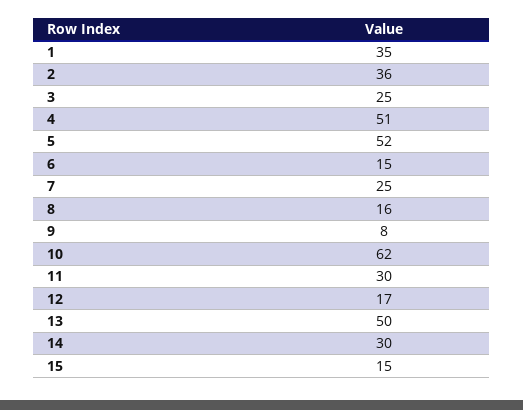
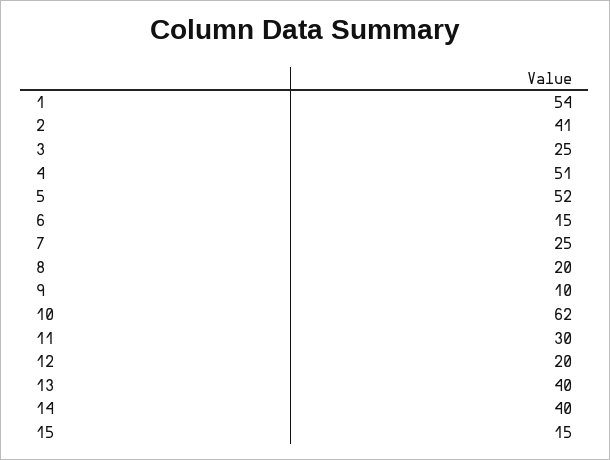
  {
-   "1": 35,
+   "1": 54,
-   "2": 36,
+   "2": 41,
    "3": 25,
    "4": 51,
    "5": 52,
    "6": 15,
    "7": 25,
-   "8": 16,
+   "8": 20,
-   "9": 8,
+   "9": 10,
    "10": 62,
    "11": 30,
-   "12": 17,
+   "12": 20,
-   "13": 50,
+   "13": 40,
-   "14": 30,
+   "14": 40,
    "15": 15
  }

